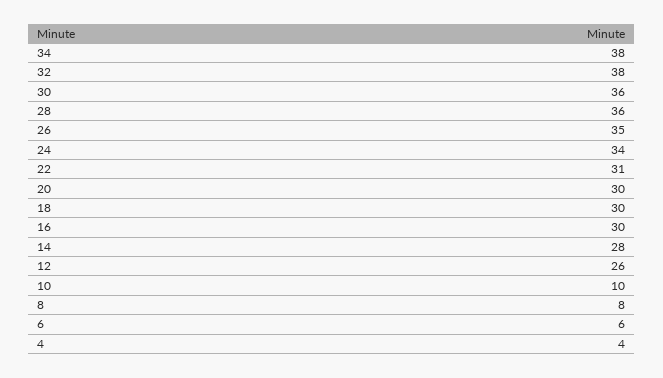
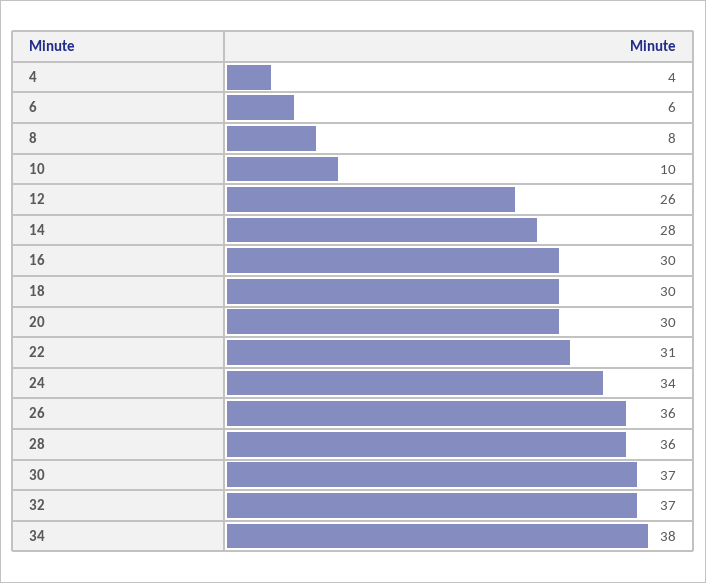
  {
    "34": 38,
-   "32": 38,
+   "32": 37,
-   "30": 36,
+   "30": 37,
    "28": 36,
-   "26": 35,
+   "26": 36,
    "24": 34,
    "22": 31,
    "20": 30,
    "18": 30,
    "16": 30,
    "14": 28,
    "12": 26,
    "10": 10,
    "8": 8,
    "6": 6,
    "4": 4
  }

